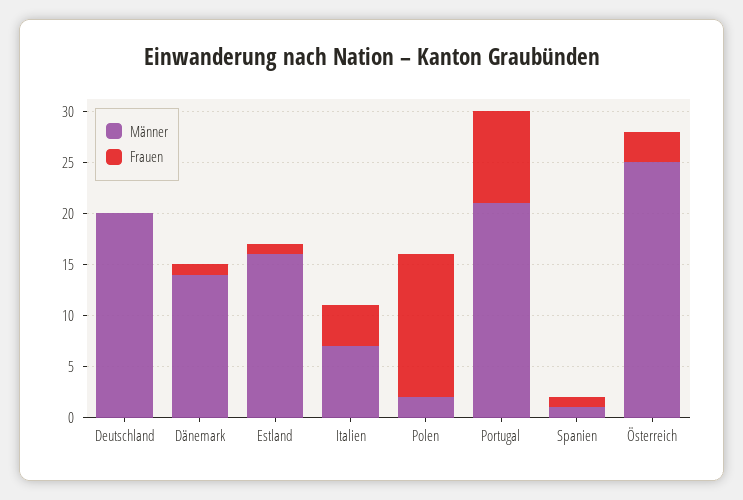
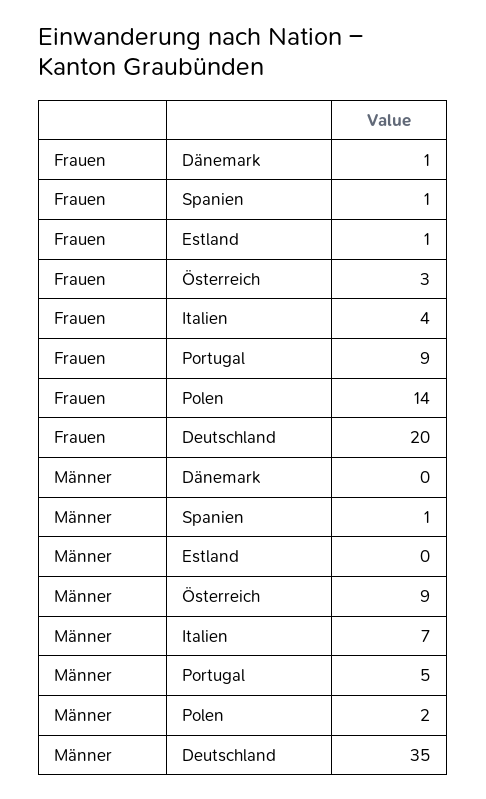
  {
    "Männer": {
-     "Deutschland": 20,
+     "Deutschland": 35,
-     "Dänemark": 14,
+     "Dänemark": 0,
-     "Estland": 16,
+     "Estland": 0,
      "Italien": 7,
      "Polen": 2,
-     "Portugal": 21,
+     "Portugal": 5,
      "Spanien": 1,
-     "Österreich": 25
+     "Österreich": 9
    },
    "Frauen": {
-     "Deutschland": 0,
+     "Deutschland": 20,
      "Dänemark": 1,
      "Estland": 1,
      "Italien": 4,
      "Polen": 14,
      "Portugal": 9,
      "Spanien": 1,
      "Österreich": 3
    }
  }

